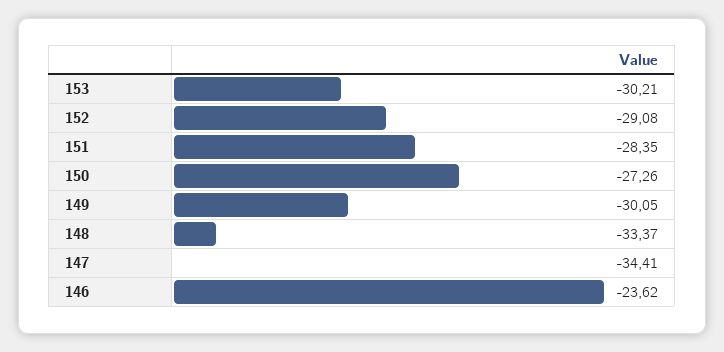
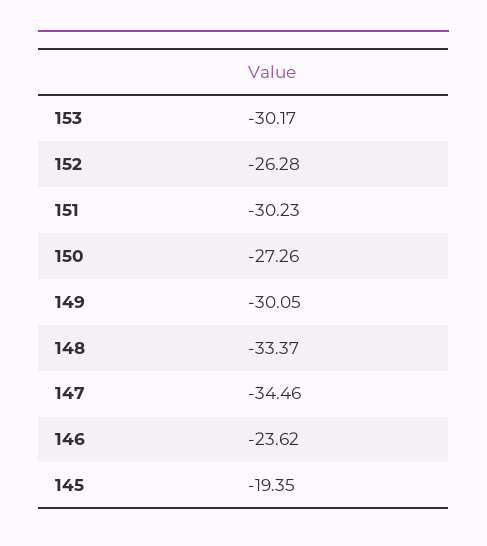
  {
-   "153": -30.21,
+   "153": -30.17,
-   "152": -29.08,
+   "152": -26.28,
-   "151": -28.35,
+   "151": -30.23,
    "150": -27.26,
    "149": -30.05,
    "148": -33.37,
-   "147": -34.41,
+   "147": -34.46,
-   "146": -23.62
+   "146": -23.62,
+   "145": -19.35
  }

